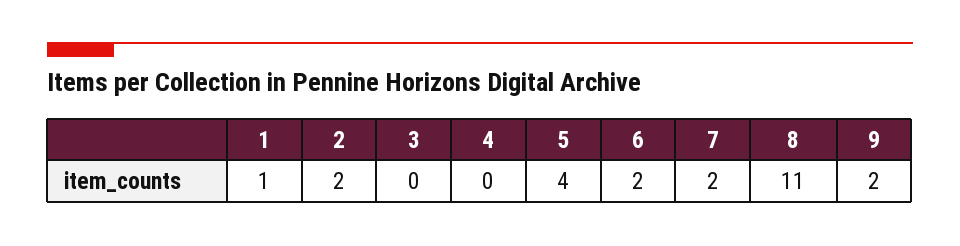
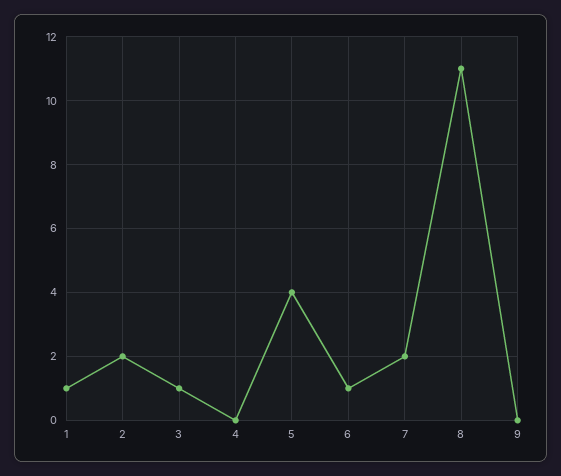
  {
    "1": 1,
    "2": 2,
-   "3": 0,
+   "3": 1,
    "4": 0,
    "5": 4,
-   "6": 2,
+   "6": 1,
    "7": 2,
    "8": 11,
-   "9": 2
+   "9": 0
  }

